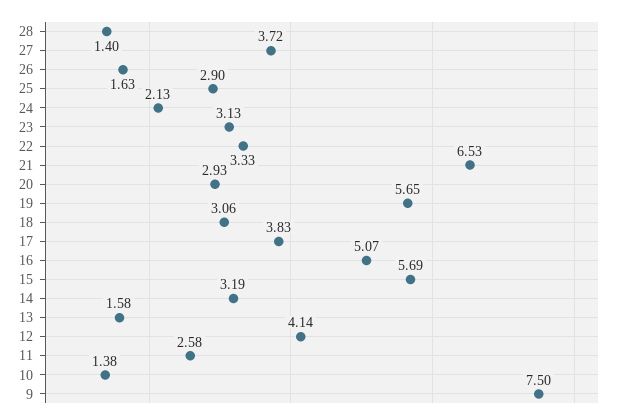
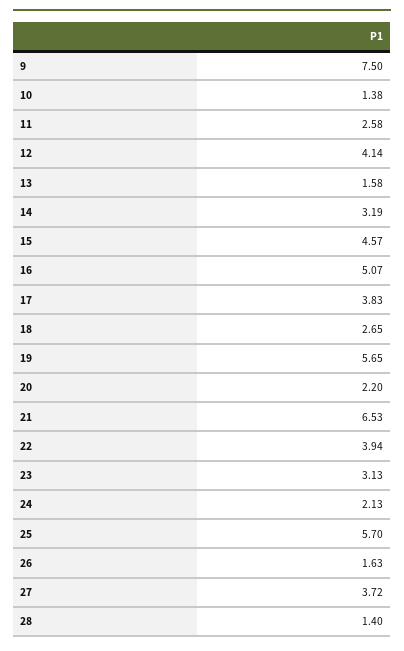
  {
    "28": 1.4,
    "27": 3.72,
    "26": 1.63,
-   "25": 2.9,
+   "25": 5.7,
    "24": 2.13,
    "23": 3.13,
-   "22": 3.33,
+   "22": 3.94,
    "21": 6.53,
-   "20": 2.93,
+   "20": 2.2,
    "19": 5.65,
-   "18": 3.06,
+   "18": 2.65,
    "17": 3.83,
    "16": 5.07,
-   "15": 5.69,
+   "15": 4.57,
    "14": 3.19,
    "13": 1.58,
    "12": 4.14,
    "11": 2.58,
    "10": 1.38,
    "9": 7.5
  }

